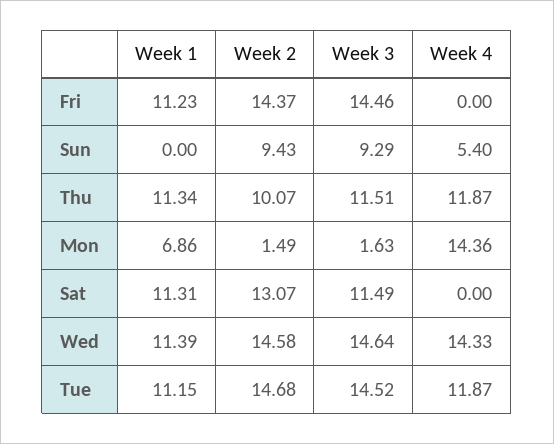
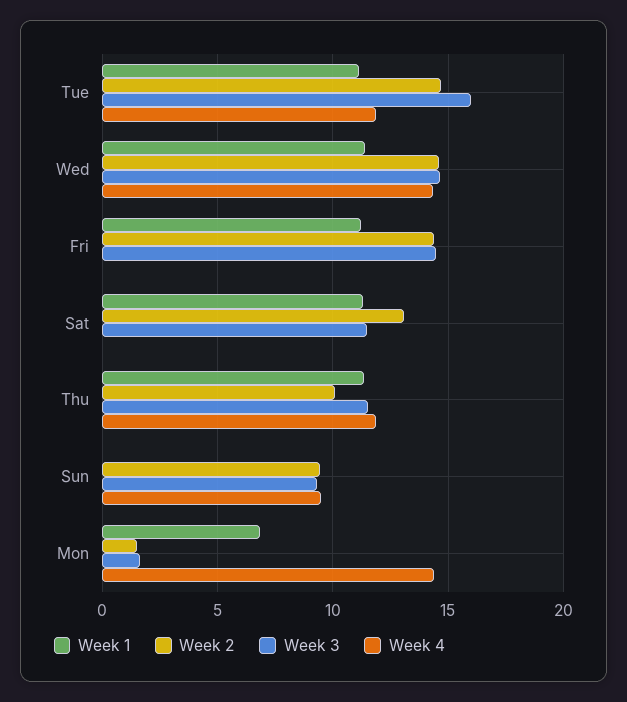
  {
    "Week 1": {
      "Fri": 11.23,
      "Sun": 0,
      "Thu": 11.34,
      "Mon": 6.86,
      "Sat": 11.31,
      "Wed": 11.39,
      "Tue": 11.15
    },
    "Week 2": {
      "Fri": 14.37,
      "Sun": 9.43,
      "Thu": 10.07,
      "Mon": 1.49,
      "Sat": 13.07,
      "Wed": 14.58,
      "Tue": 14.68
    },
    "Week 3": {
      "Fri": 14.46,
      "Sun": 9.29,
      "Thu": 11.51,
      "Mon": 1.63,
      "Sat": 11.49,
      "Wed": 14.64,
-     "Tue": 14.52
+     "Tue": 16
    },
    "Week 4": {
      "Fri": 0,
-     "Sun": 5.4,
+     "Sun": 9.5,
      "Thu": 11.87,
      "Mon": 14.36,
      "Sat": 0,
      "Wed": 14.33,
      "Tue": 11.87
    }
  }

